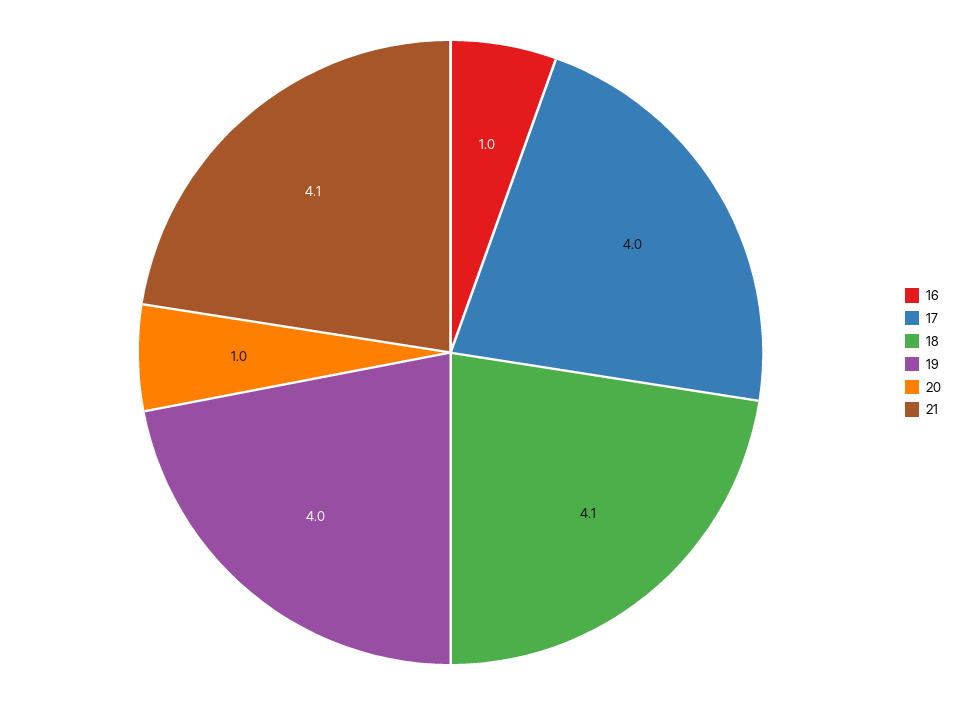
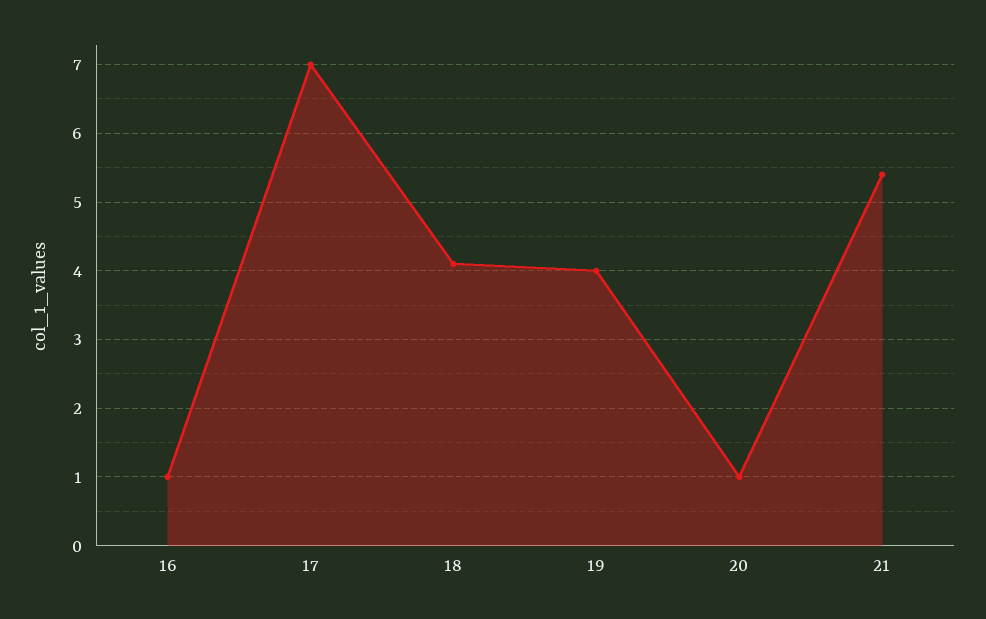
  {
    "16": 1,
-   "17": 4,
+   "17": 7,
    "18": 4.1,
    "19": 4,
    "20": 1,
-   "21": 4.1
+   "21": 5.4
  }

